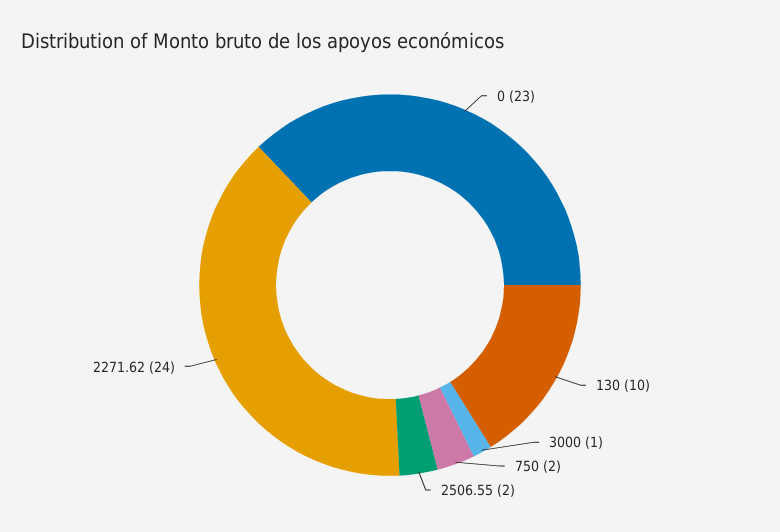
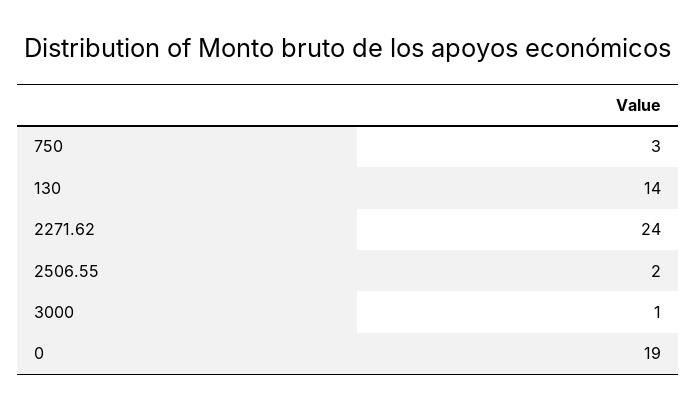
  {
-   "0": 23,
+   "0": 19,
-   "130": 10,
+   "130": 14,
    "3000": 1,
-   "750": 2,
+   "750": 3,
    "2506.55": 2,
    "2271.62": 24
  }

